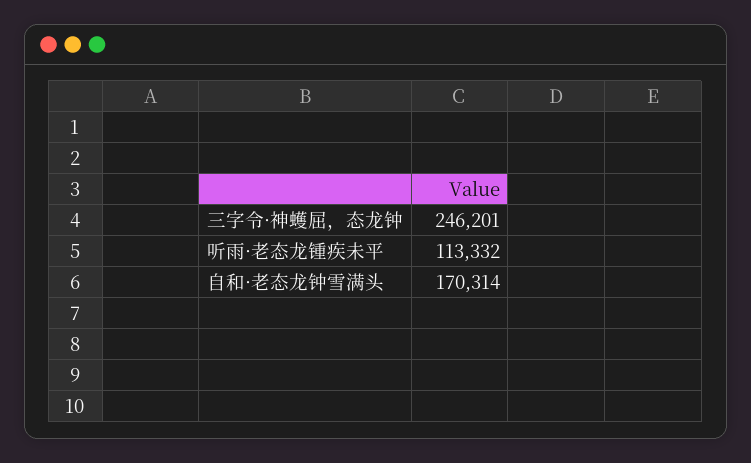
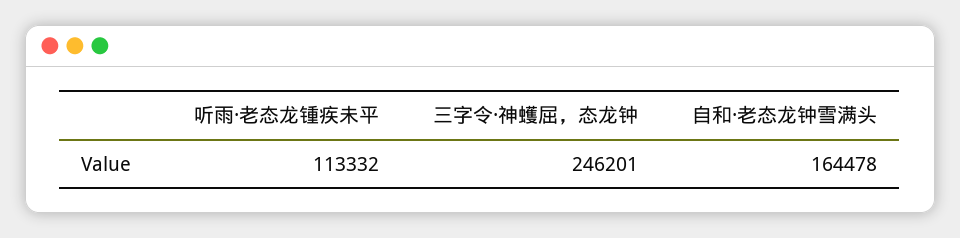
  {
    "三字令·神蠖屈，态龙钟": 246201,
    "听雨·老态龙锺疾未平": 113332,
-   "自和·老态龙钟雪满头": 170314
+   "自和·老态龙钟雪满头": 164478
  }

